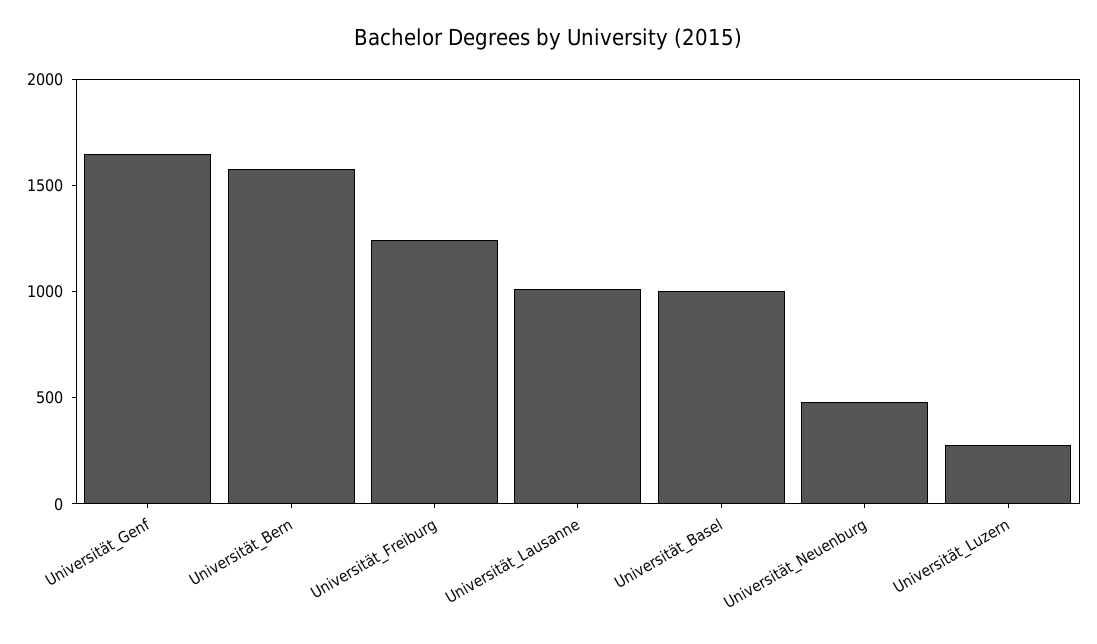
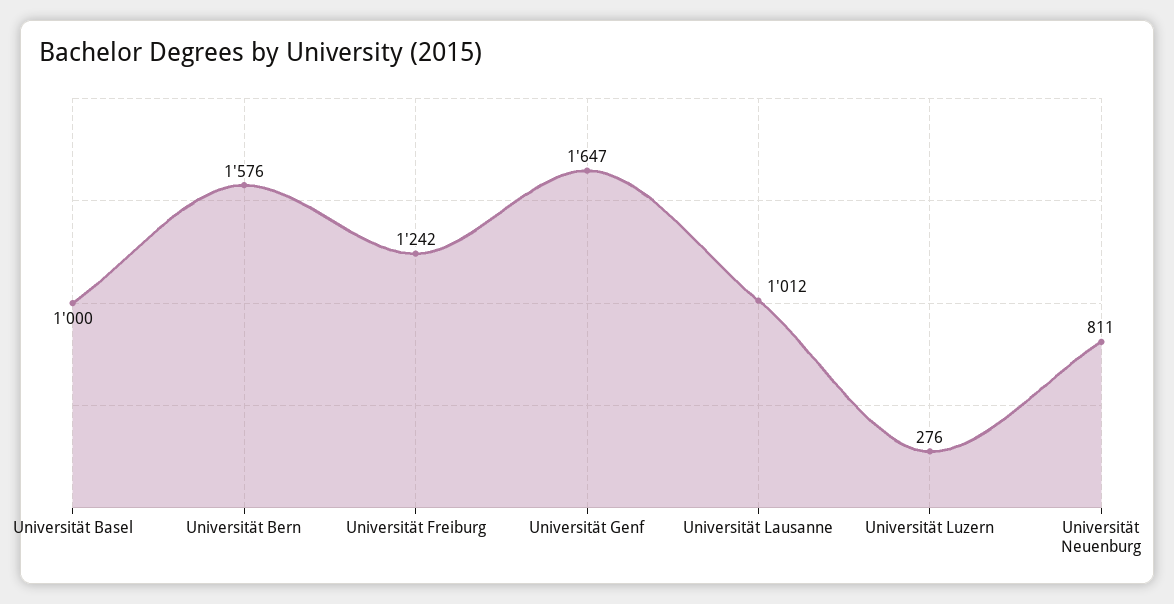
  {
    "Universität_Genf": 1647,
    "Universität_Bern": 1576,
    "Universität_Freiburg": 1242,
    "Universität_Lausanne": 1012,
    "Universität_Basel": 1000,
-   "Universität_Neuenburg": 500,
+   "Universität_Neuenburg": 811,
    "Universität_Luzern": 276
  }

